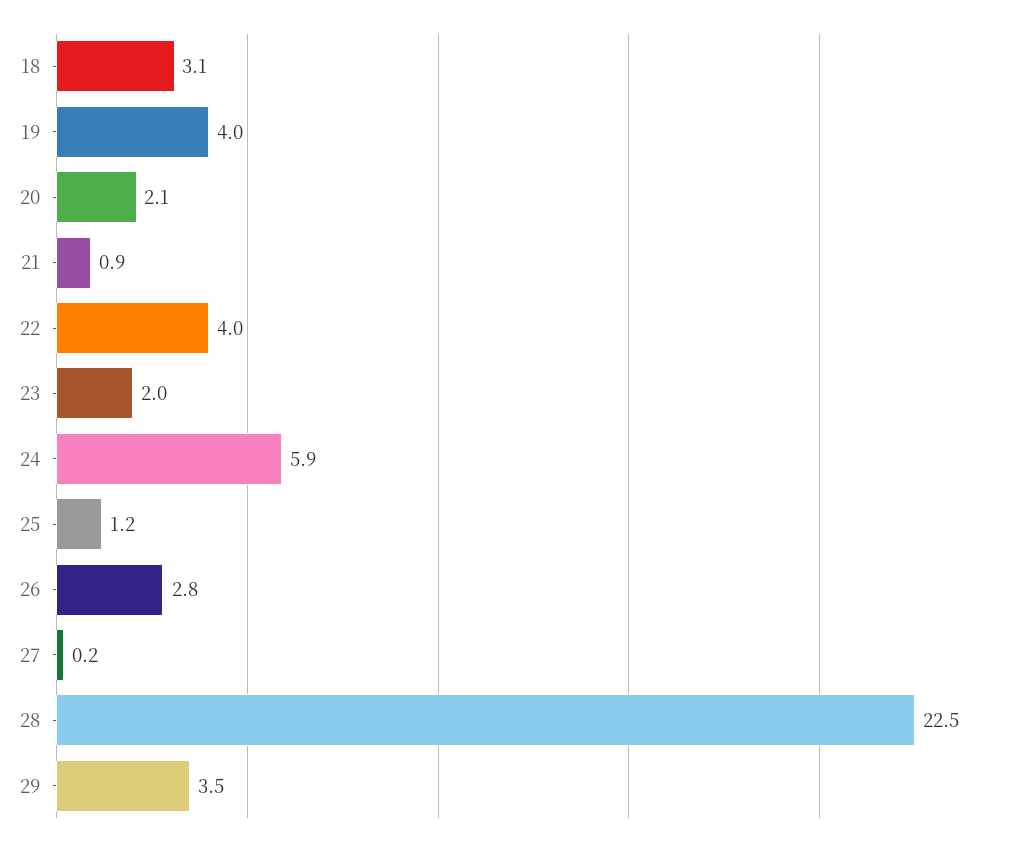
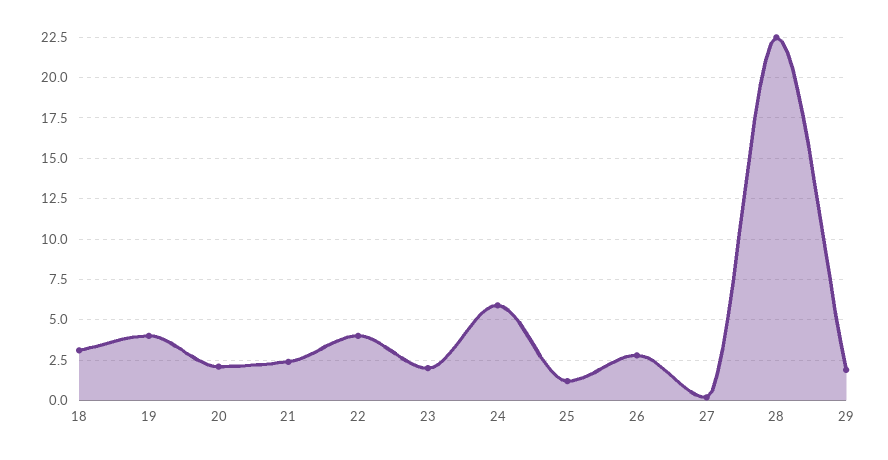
  {
    "18": 3.1,
    "19": 4,
    "20": 2.1,
-   "21": 0.9,
+   "21": 2.5,
    "22": 4,
    "23": 2,
    "24": 5.9,
    "25": 1.2,
    "26": 2.8,
    "27": 0.2,
    "28": 22.5,
-   "29": 3.5
+   "29": 2
  }

